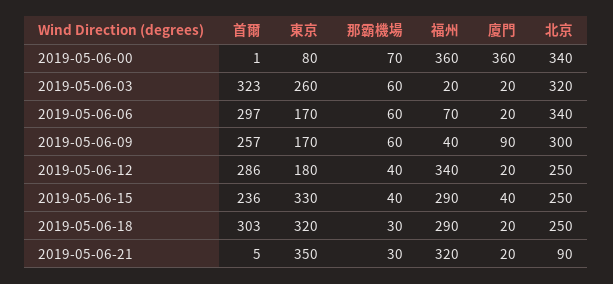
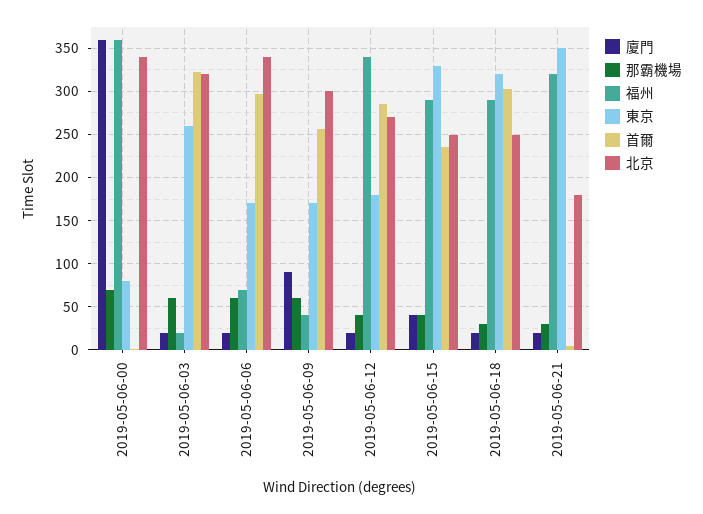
  {
    "首爾": {
      "2019-05-06-00": 1,
      "2019-05-06-03": 323,
      "2019-05-06-06": 297,
      "2019-05-06-09": 257,
      "2019-05-06-12": 286,
      "2019-05-06-15": 236,
      "2019-05-06-18": 303,
      "2019-05-06-21": 5
    },
    "東京": {
      "2019-05-06-00": 80,
      "2019-05-06-03": 260,
      "2019-05-06-06": 170,
      "2019-05-06-09": 170,
      "2019-05-06-12": 180,
      "2019-05-06-15": 330,
      "2019-05-06-18": 320,
      "2019-05-06-21": 350
    },
    "那霸機場": {
      "2019-05-06-00": 70,
      "2019-05-06-03": 60,
      "2019-05-06-06": 60,
      "2019-05-06-09": 60,
      "2019-05-06-12": 40,
      "2019-05-06-15": 40,
      "2019-05-06-18": 30,
      "2019-05-06-21": 30
    },
    "福州": {
      "2019-05-06-00": 360,
      "2019-05-06-03": 20,
      "2019-05-06-06": 70,
      "2019-05-06-09": 40,
      "2019-05-06-12": 340,
      "2019-05-06-15": 290,
      "2019-05-06-18": 290,
      "2019-05-06-21": 320
    },
    "廈門": {
      "2019-05-06-00": 360,
      "2019-05-06-03": 20,
      "2019-05-06-06": 20,
      "2019-05-06-09": 90,
      "2019-05-06-12": 20,
      "2019-05-06-15": 40,
      "2019-05-06-18": 20,
      "2019-05-06-21": 20
    },
    "北京": {
      "2019-05-06-00": 340,
      "2019-05-06-03": 320,
      "2019-05-06-06": 340,
      "2019-05-06-09": 300,
-     "2019-05-06-12": 250,
+     "2019-05-06-12": 270,
      "2019-05-06-15": 250,
      "2019-05-06-18": 250,
-     "2019-05-06-21": 90
+     "2019-05-06-21": 180
    }
  }

